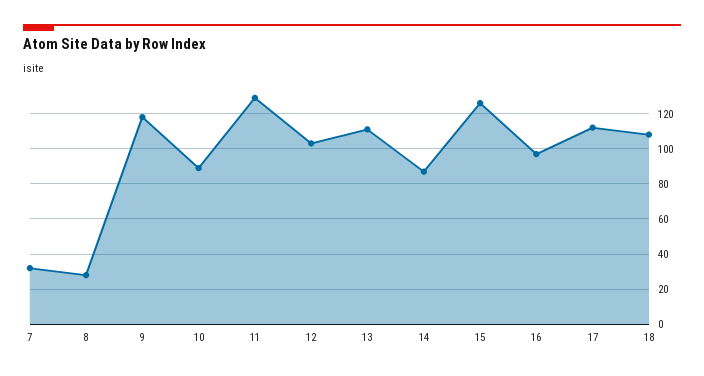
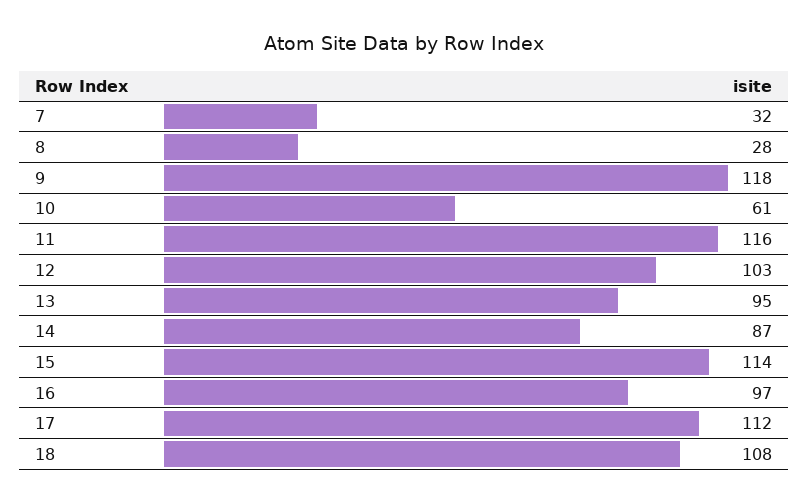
  {
    "7": 32,
    "8": 28,
    "9": 118,
-   "10": 90,
+   "10": 61,
-   "11": 130,
+   "11": 116,
    "12": 103,
-   "13": 110,
+   "13": 95,
    "14": 87,
-   "15": 125,
+   "15": 114,
    "16": 97,
    "17": 112,
    "18": 108
  }

